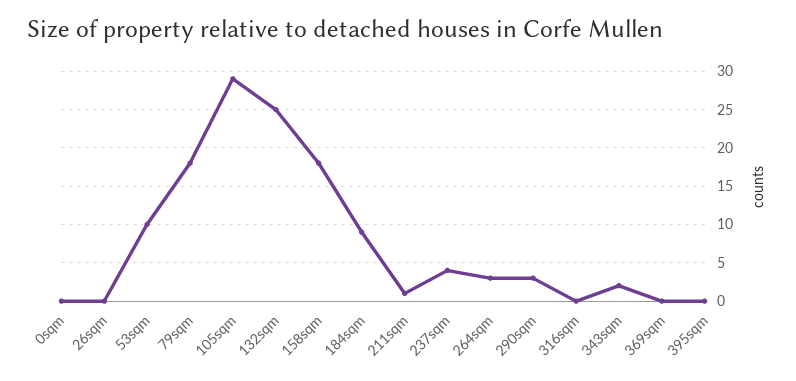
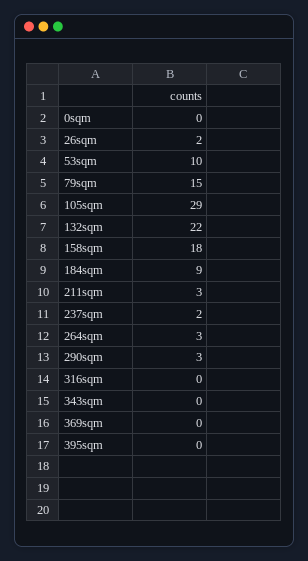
  {
    "0sqm": 0,
-   "26sqm": 0,
+   "26sqm": 2,
    "53sqm": 10,
-   "79sqm": 18,
+   "79sqm": 15,
    "105sqm": 29,
-   "132sqm": 25,
+   "132sqm": 22,
    "158sqm": 18,
    "184sqm": 9,
-   "211sqm": 1,
+   "211sqm": 3,
-   "237sqm": 4,
+   "237sqm": 2,
    "264sqm": 3,
    "290sqm": 3,
    "316sqm": 0,
-   "343sqm": 2,
+   "343sqm": 0,
    "369sqm": 0,
    "395sqm": 0
  }

